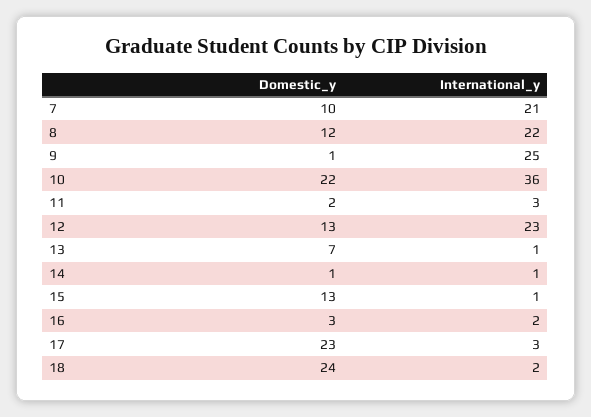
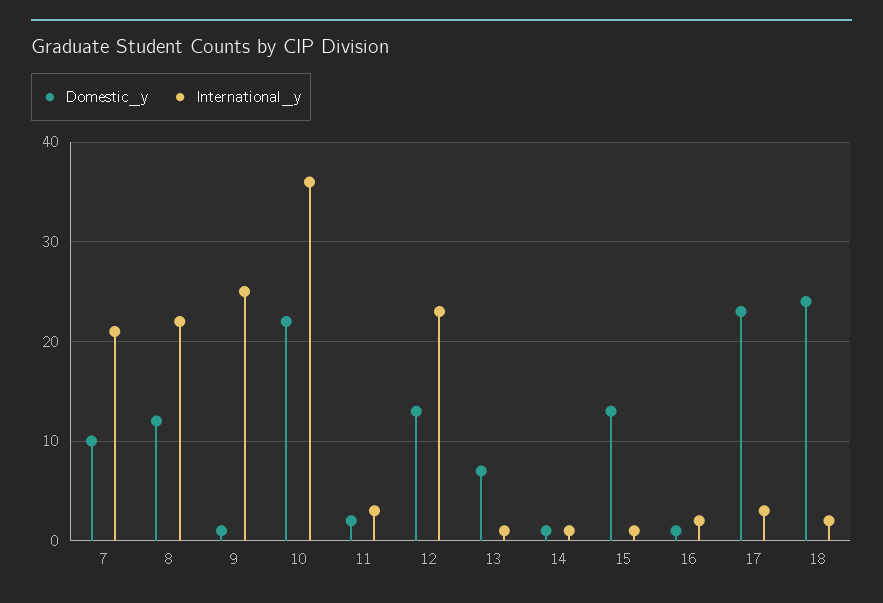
  {
    "Domestic_y": {
      "7": 10,
      "8": 12,
      "9": 1,
      "10": 22,
      "11": 2,
      "12": 13,
      "13": 7,
      "14": 1,
      "15": 13,
-     "16": 3,
+     "16": 1,
      "17": 23,
      "18": 24
    },
    "International_y": {
      "7": 21,
      "8": 22,
      "9": 25,
      "10": 36,
      "11": 3,
      "12": 23,
      "13": 1,
      "14": 1,
      "15": 1,
      "16": 2,
      "17": 3,
      "18": 2
    }
  }

